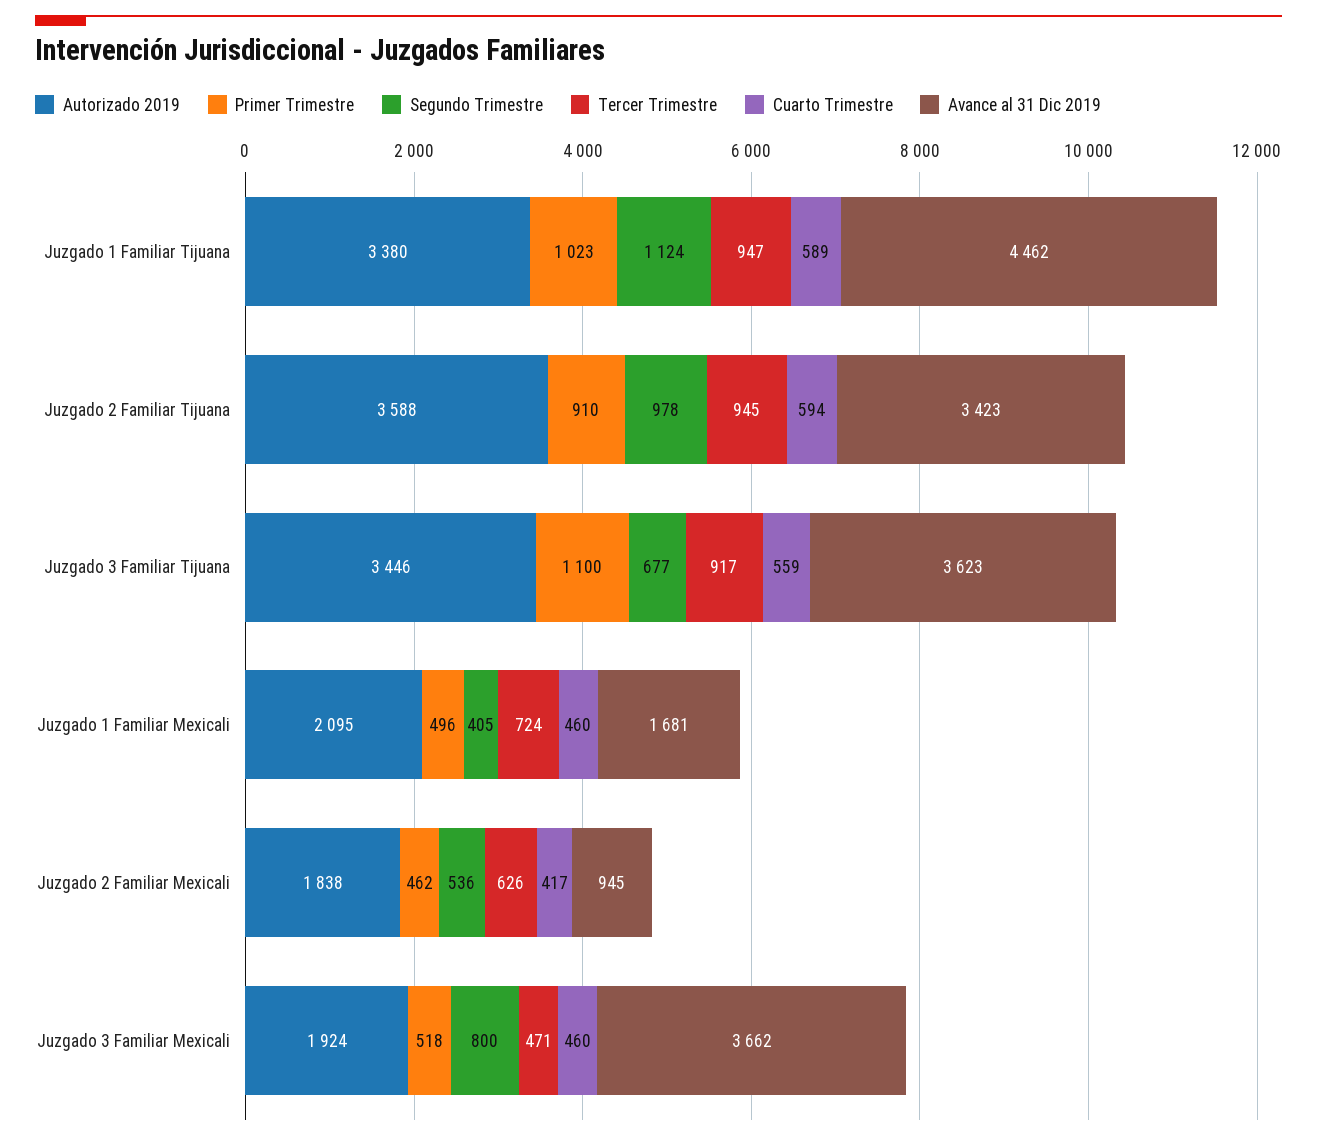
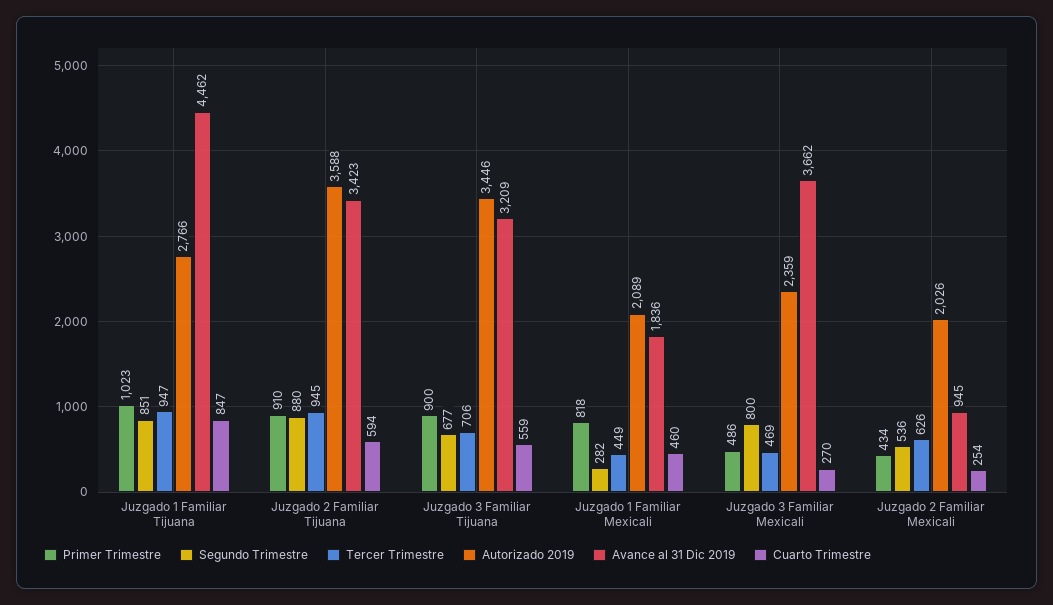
  {
    "Autorizado 2019": {
-     "Juzgado 1 Familiar Tijuana": 3380,
+     "Juzgado 1 Familiar Tijuana": 2766,
      "Juzgado 2 Familiar Tijuana": 3588,
      "Juzgado 3 Familiar Tijuana": 3446,
-     "Juzgado 1 Familiar Mexicali": 2095,
+     "Juzgado 1 Familiar Mexicali": 2089,
-     "Juzgado 2 Familiar Mexicali": 1838,
+     "Juzgado 2 Familiar Mexicali": 2026,
-     "Juzgado 3 Familiar Mexicali": 1924
+     "Juzgado 3 Familiar Mexicali": 2359
    },
    "Primer Trimestre": {
      "Juzgado 1 Familiar Tijuana": 1023,
      "Juzgado 2 Familiar Tijuana": 910,
-     "Juzgado 3 Familiar Tijuana": 1100,
+     "Juzgado 3 Familiar Tijuana": 900,
-     "Juzgado 1 Familiar Mexicali": 496,
+     "Juzgado 1 Familiar Mexicali": 818,
-     "Juzgado 2 Familiar Mexicali": 462,
+     "Juzgado 2 Familiar Mexicali": 434,
-     "Juzgado 3 Familiar Mexicali": 518
+     "Juzgado 3 Familiar Mexicali": 486
    },
    "Segundo Trimestre": {
-     "Juzgado 1 Familiar Tijuana": 1124,
+     "Juzgado 1 Familiar Tijuana": 851,
-     "Juzgado 2 Familiar Tijuana": 978,
+     "Juzgado 2 Familiar Tijuana": 880,
      "Juzgado 3 Familiar Tijuana": 677,
-     "Juzgado 1 Familiar Mexicali": 405,
+     "Juzgado 1 Familiar Mexicali": 282,
      "Juzgado 2 Familiar Mexicali": 536,
      "Juzgado 3 Familiar Mexicali": 800
    },
    "Tercer Trimestre": {
      "Juzgado 1 Familiar Tijuana": 947,
      "Juzgado 2 Familiar Tijuana": 945,
-     "Juzgado 3 Familiar Tijuana": 917,
+     "Juzgado 3 Familiar Tijuana": 706,
-     "Juzgado 1 Familiar Mexicali": 724,
+     "Juzgado 1 Familiar Mexicali": 449,
      "Juzgado 2 Familiar Mexicali": 626,
-     "Juzgado 3 Familiar Mexicali": 471
+     "Juzgado 3 Familiar Mexicali": 469
    },
    "Cuarto Trimestre": {
-     "Juzgado 1 Familiar Tijuana": 589,
+     "Juzgado 1 Familiar Tijuana": 847,
      "Juzgado 2 Familiar Tijuana": 594,
      "Juzgado 3 Familiar Tijuana": 559,
      "Juzgado 1 Familiar Mexicali": 460,
-     "Juzgado 2 Familiar Mexicali": 417,
+     "Juzgado 2 Familiar Mexicali": 254,
-     "Juzgado 3 Familiar Mexicali": 460
+     "Juzgado 3 Familiar Mexicali": 270
    },
    "Avance al 31 Dic 2019": {
      "Juzgado 1 Familiar Tijuana": 4462,
      "Juzgado 2 Familiar Tijuana": 3423,
-     "Juzgado 3 Familiar Tijuana": 3623,
+     "Juzgado 3 Familiar Tijuana": 3209,
-     "Juzgado 1 Familiar Mexicali": 1681,
+     "Juzgado 1 Familiar Mexicali": 1836,
      "Juzgado 2 Familiar Mexicali": 945,
      "Juzgado 3 Familiar Mexicali": 3662
    }
  }

